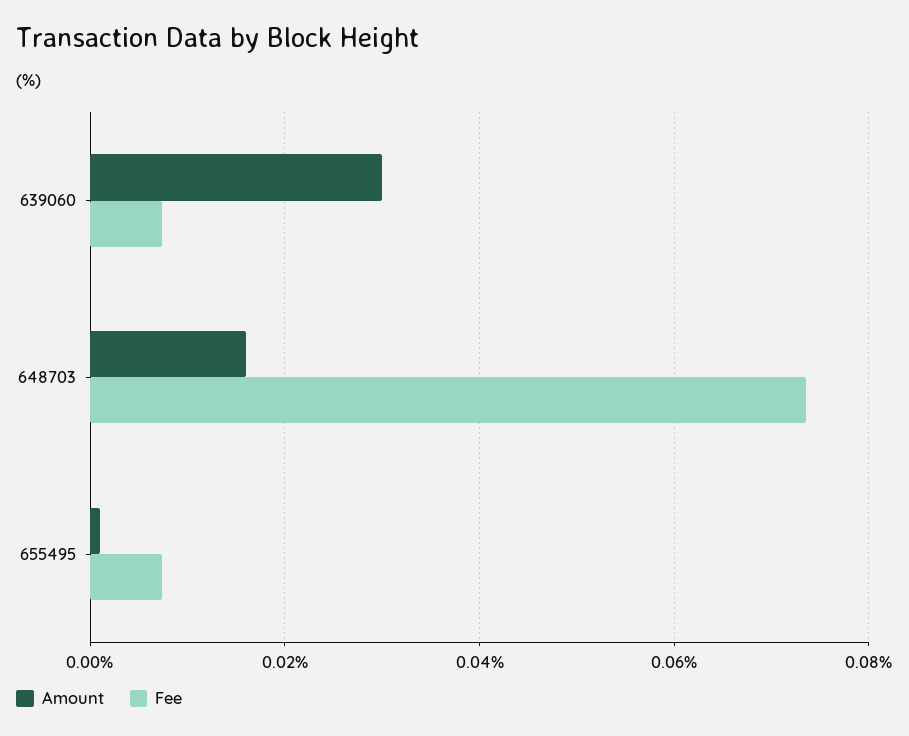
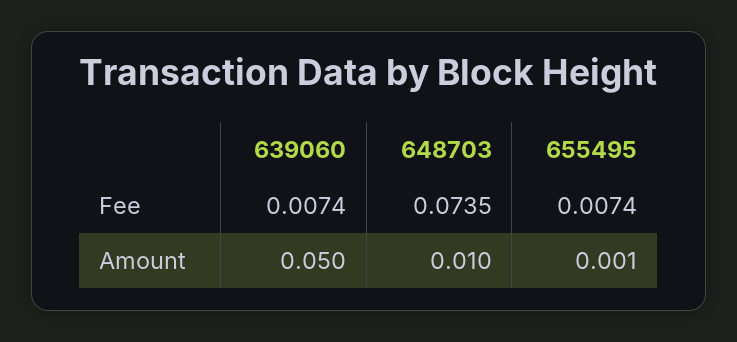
  {
    "Amount": {
-     "639060": 0.03,
+     "639060": 0.05,
-     "648703": 0.016,
+     "648703": 0.01,
      "655495": 0.001
    },
    "Fee": {
      "639060": 0.0074,
      "648703": 0.0735,
      "655495": 0.0074
    }
  }

